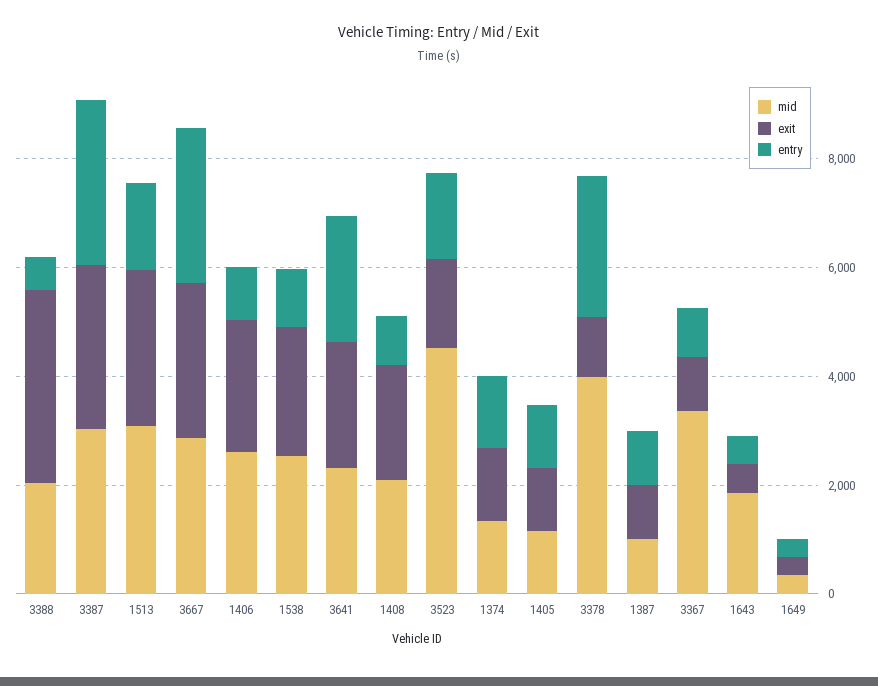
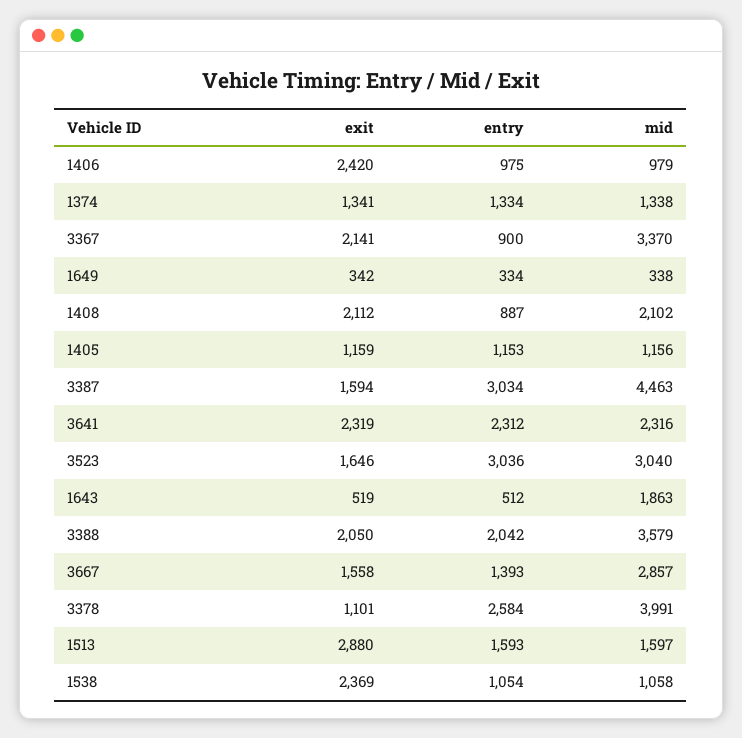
  {
    "mid": {
-     "3388": 2000,
+     "3388": 3579,
-     "3387": 3000,
+     "3387": 4463,
-     "1513": 3000,
+     "1513": 1597,
      "3667": 2857,
-     "1406": 2500,
+     "1406": 979,
-     "1538": 2500,
+     "1538": 1058,
      "3641": 2316,
      "1408": 2102,
-     "3523": 4500,
+     "3523": 3040,
      "1374": 1338,
      "1405": 1156,
      "3378": 3991,
-     "1387": 1000,
      "3367": 3370,
      "1643": 1863,
      "1649": 338
    },
    "exit": {
-     "3388": 3500,
+     "3388": 2050,
-     "3387": 3000,
+     "3387": 1594,
      "1513": 2880,
-     "3667": 3000,
+     "3667": 1558,
      "1406": 2420,
      "1538": 2369,
      "3641": 2319,
      "1408": 2112,
      "3523": 1646,
      "1374": 1341,
      "1405": 1159,
      "3378": 1101,
-     "1387": 1000,
-     "3367": 1000,
+     "3367": 2141,
      "1643": 519,
      "1649": 342
    },
    "entry": {
-     "3388": 500,
+     "3388": 2042,
      "3387": 3034,
      "1513": 1593,
-     "3667": 3000,
+     "3667": 1393,
      "1406": 975,
      "1538": 1054,
      "3641": 2312,
      "1408": 887,
-     "3523": 1500,
+     "3523": 3036,
      "1374": 1334,
      "1405": 1153,
      "3378": 2584,
-     "1387": 1000,
      "3367": 900,
      "1643": 512,
      "1649": 334
    }
  }

